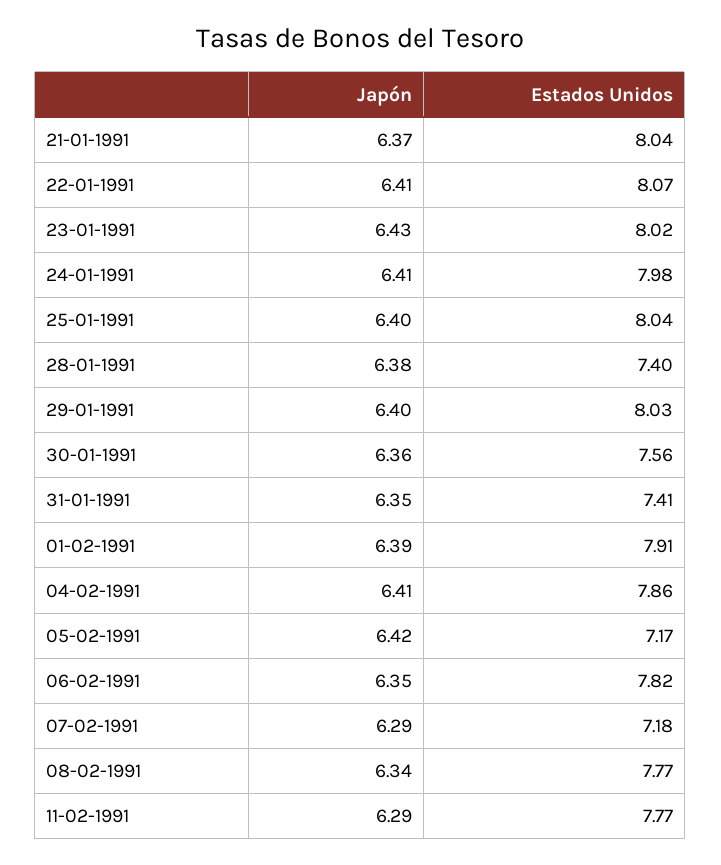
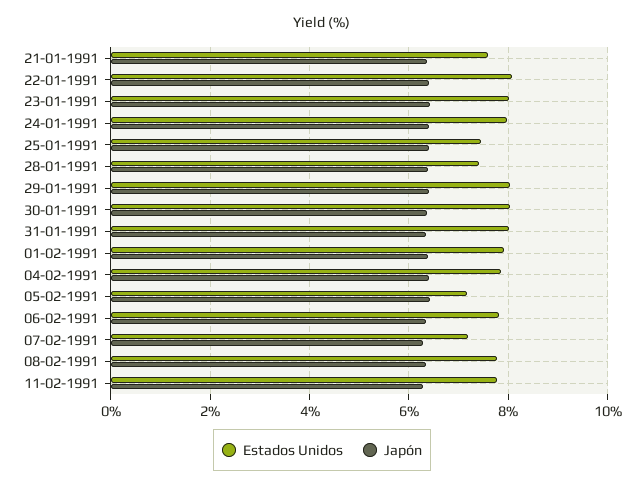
  {
    "Japón": {
      "21-01-1991": 6.37,
      "22-01-1991": 6.41,
      "23-01-1991": 6.43,
      "24-01-1991": 6.41,
      "25-01-1991": 6.4,
      "28-01-1991": 6.38,
      "29-01-1991": 6.4,
      "30-01-1991": 6.36,
      "31-01-1991": 6.35,
      "01-02-1991": 6.39,
      "04-02-1991": 6.41,
      "05-02-1991": 6.42,
      "06-02-1991": 6.35,
      "07-02-1991": 6.29,
      "08-02-1991": 6.34,
      "11-02-1991": 6.29
    },
    "Estados Unidos": {
-     "21-01-1991": 8.04,
+     "21-01-1991": 7.6,
      "22-01-1991": 8.07,
      "23-01-1991": 8.02,
      "24-01-1991": 7.98,
-     "25-01-1991": 8.04,
+     "25-01-1991": 7.4,
      "28-01-1991": 7.4,
      "29-01-1991": 8.03,
-     "30-01-1991": 7.56,
+     "30-01-1991": 8,
-     "31-01-1991": 7.41,
+     "31-01-1991": 8,
      "01-02-1991": 7.91,
      "04-02-1991": 7.86,
      "05-02-1991": 7.17,
      "06-02-1991": 7.82,
      "07-02-1991": 7.18,
      "08-02-1991": 7.77,
      "11-02-1991": 7.77
    }
  }

